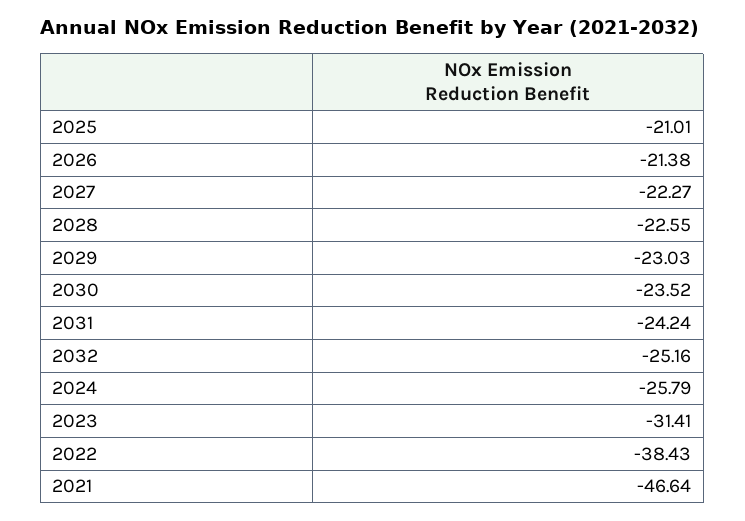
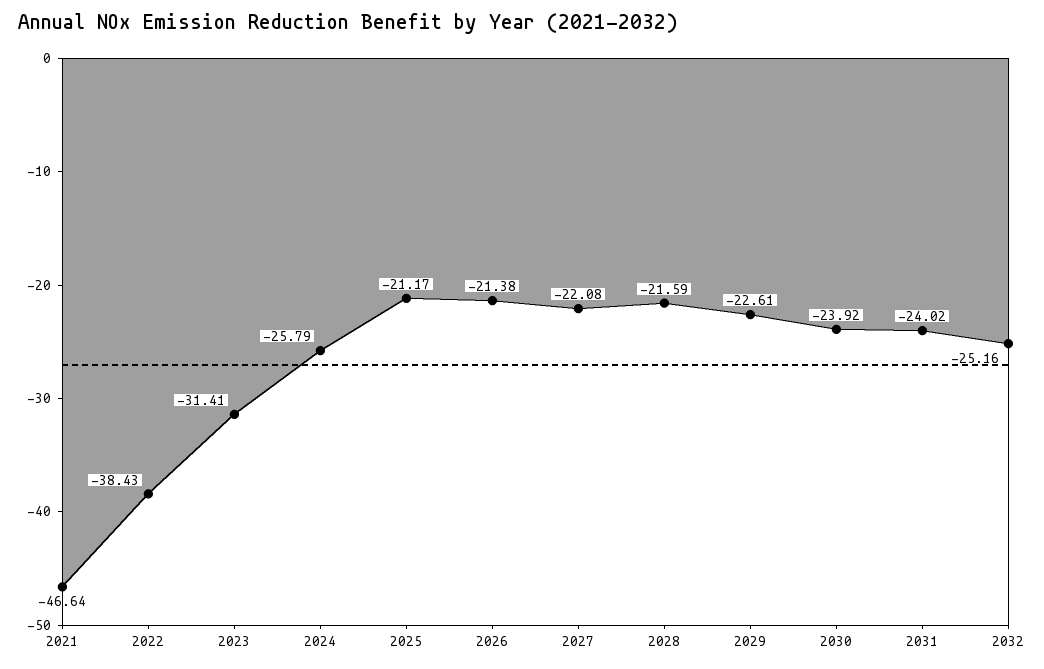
  {
-   "2025": -21.01,
+   "2025": -21.17,
    "2026": -21.38,
-   "2027": -22.27,
+   "2027": -22.08,
-   "2028": -22.55,
+   "2028": -21.59,
-   "2029": -23.03,
+   "2029": -22.61,
-   "2030": -23.52,
+   "2030": -23.92,
-   "2031": -24.24,
+   "2031": -24.02,
    "2032": -25.16,
    "2024": -25.79,
    "2023": -31.41,
    "2022": -38.43,
    "2021": -46.64
  }

